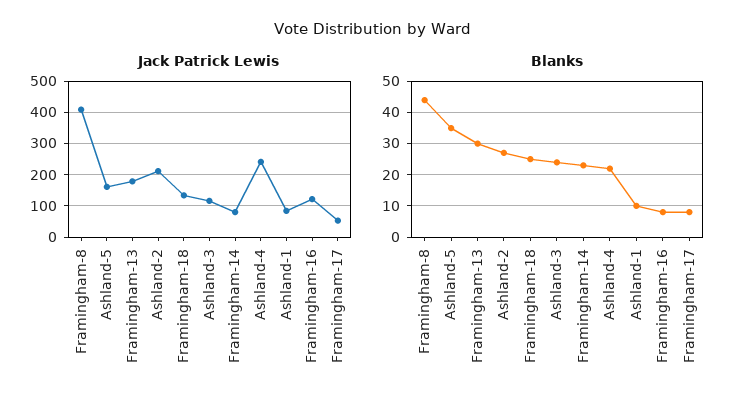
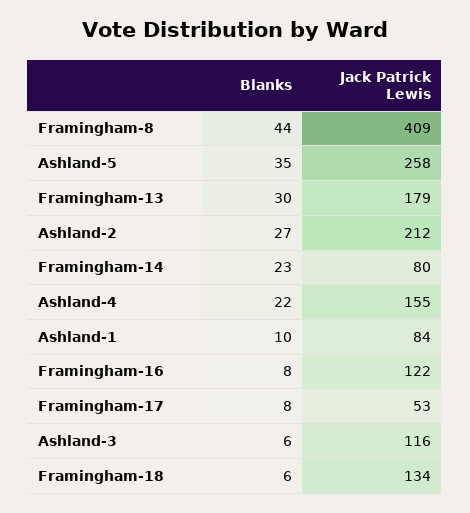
  {
    "Jack Patrick Lewis": {
      "Framingham-8": 409,
-     "Ashland-5": 160,
+     "Ashland-5": 258,
      "Framingham-13": 179,
      "Ashland-2": 212,
      "Framingham-18": 134,
      "Ashland-3": 116,
      "Framingham-14": 80,
-     "Ashland-4": 240,
+     "Ashland-4": 155,
      "Ashland-1": 84,
      "Framingham-16": 122,
      "Framingham-17": 53
    },
    "Blanks": {
      "Framingham-8": 44,
      "Ashland-5": 35,
      "Framingham-13": 30,
      "Ashland-2": 27,
-     "Framingham-18": 25,
+     "Framingham-18": 6,
-     "Ashland-3": 25,
+     "Ashland-3": 6,
      "Framingham-14": 23,
      "Ashland-4": 22,
      "Ashland-1": 10,
      "Framingham-16": 8,
      "Framingham-17": 8
    }
  }

